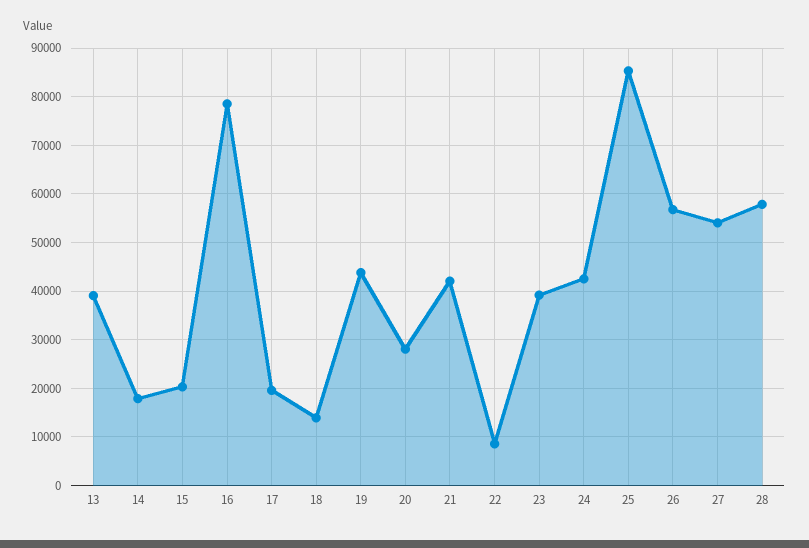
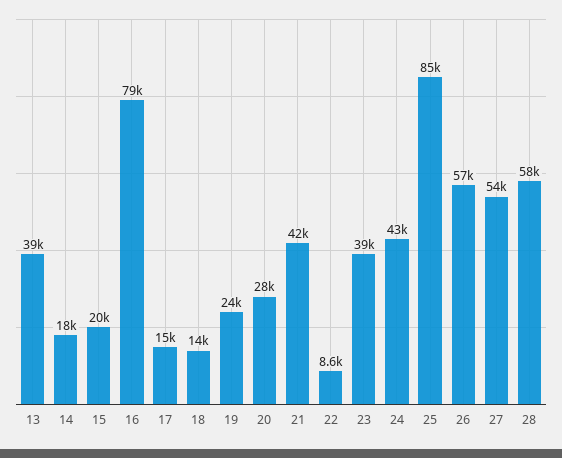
  {
    "13": 39000,
    "14": 18000,
    "15": 20000,
    "16": 79000,
-   "17": 20000,
+   "17": 15000,
    "18": 14000,
-   "19": 44000,
+   "19": 24000,
    "20": 28000,
    "21": 42000,
    "22": 8600,
    "23": 39000,
    "24": 43000,
    "25": 85000,
    "26": 57000,
    "27": 54000,
    "28": 58000
  }

